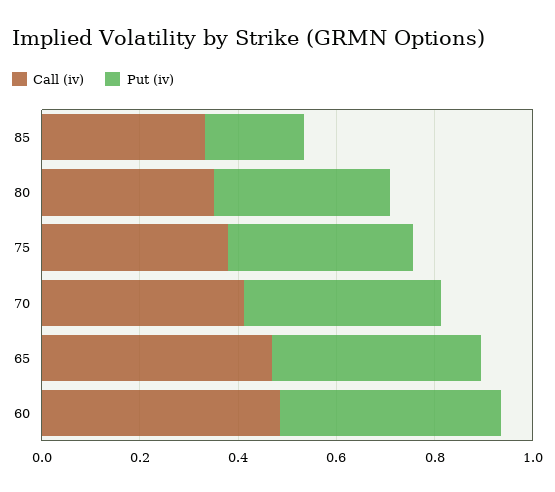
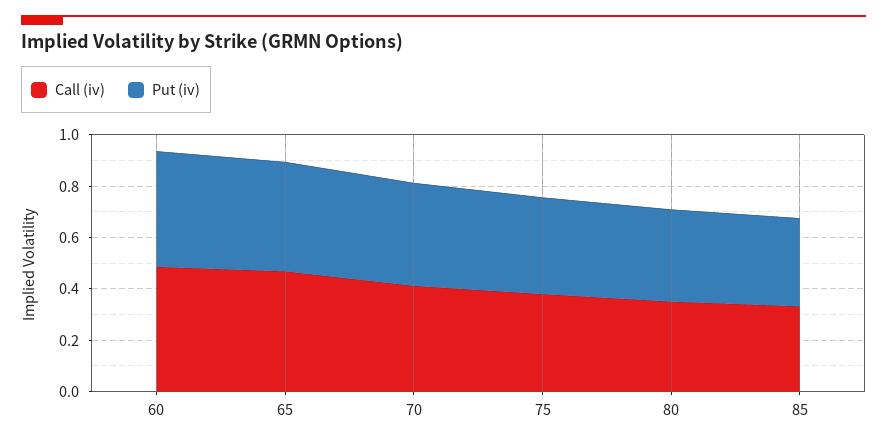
  {
    "Call (iv)": {
      "85": 0.35,
      "80": 0.35,
      "75": 0.4,
      "70": 0.4,
      "65": 0.45,
      "60": 0.5
    },
    "Put (iv)": {
-     "85": 0.2,
+     "85": 0.35,
      "80": 0.35,
      "75": 0.4,
      "70": 0.4,
      "65": 0.45,
      "60": 0.45
    }
  }

